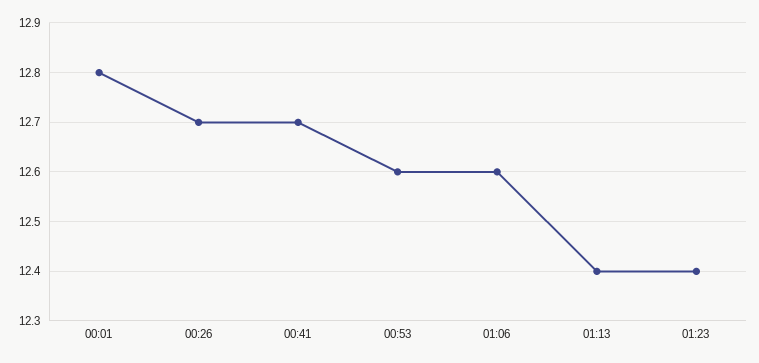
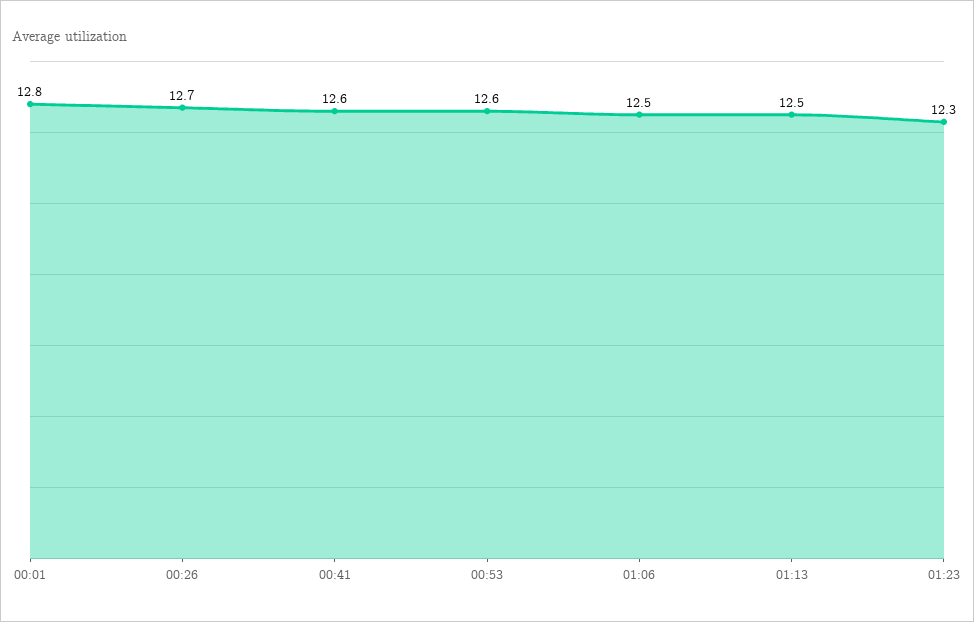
  {
    "00:01": 12.8,
    "00:26": 12.7,
-   "00:41": 12.7,
+   "00:41": 12.6,
    "00:53": 12.6,
-   "01:06": 12.6,
+   "01:06": 12.5,
-   "01:13": 12.4,
+   "01:13": 12.5,
-   "01:23": 12.4
+   "01:23": 12.3
  }

